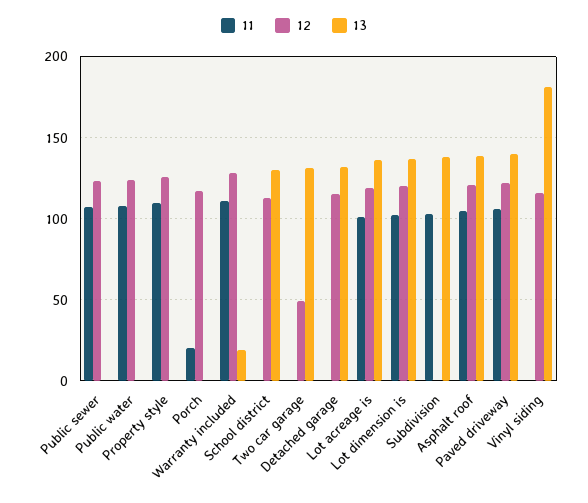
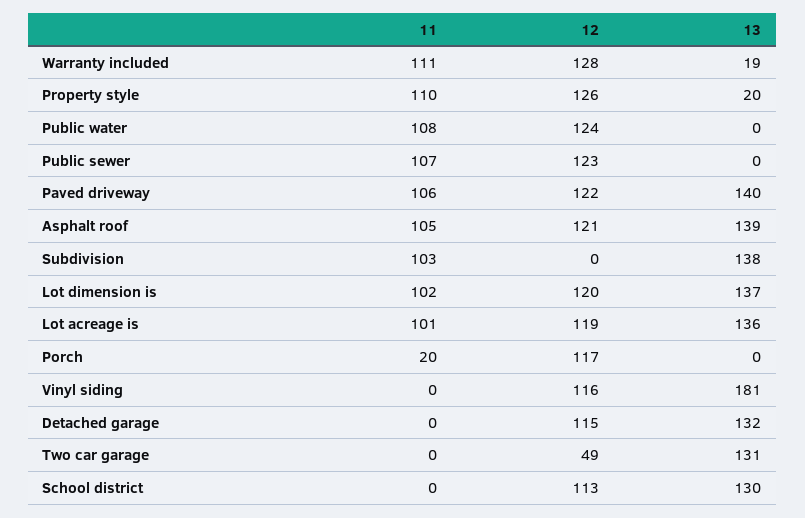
  {
    "11": {
      "Public sewer": 107,
      "Public water": 108,
      "Property style": 110,
      "Porch": 20,
      "Warranty included": 111,
      "School district": 0,
      "Two car garage": 0,
      "Detached garage": 0,
      "Lot acreage is": 101,
      "Lot dimension is": 102,
      "Subdivision": 103,
      "Asphalt roof": 105,
      "Paved driveway": 106,
      "Vinyl siding": 0
    },
    "12": {
      "Public sewer": 123,
      "Public water": 124,
      "Property style": 126,
      "Porch": 117,
      "Warranty included": 128,
      "School district": 113,
      "Two car garage": 49,
      "Detached garage": 115,
      "Lot acreage is": 119,
      "Lot dimension is": 120,
      "Subdivision": 0,
      "Asphalt roof": 121,
      "Paved driveway": 122,
      "Vinyl siding": 116
    },
    "13": {
      "Public sewer": 0,
      "Public water": 0,
-     "Property style": 0,
+     "Property style": 20,
      "Porch": 0,
      "Warranty included": 19,
      "School district": 130,
      "Two car garage": 131,
      "Detached garage": 132,
      "Lot acreage is": 136,
      "Lot dimension is": 137,
      "Subdivision": 138,
      "Asphalt roof": 139,
      "Paved driveway": 140,
      "Vinyl siding": 181
    }
  }

